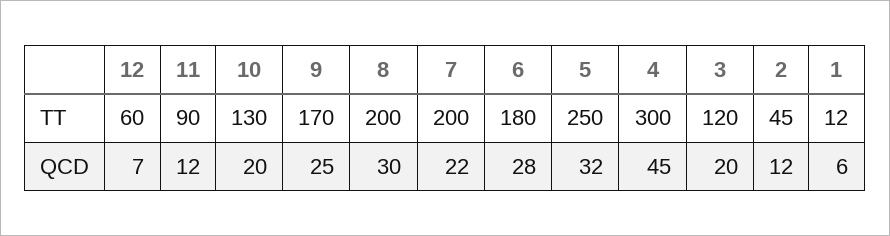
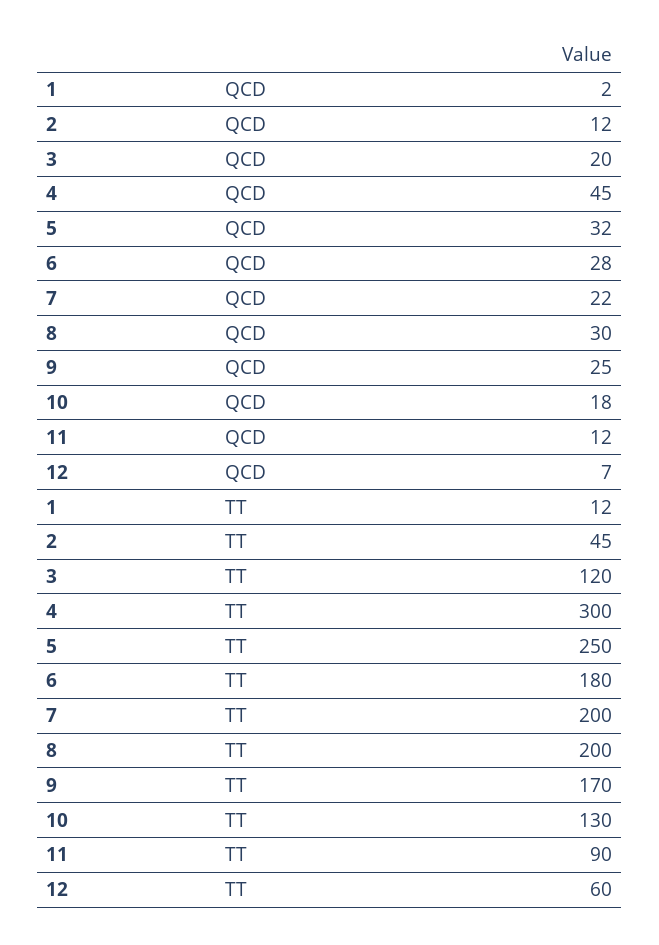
  {
    "12": {
      "TT": 60,
      "QCD": 7
    },
    "11": {
      "TT": 90,
      "QCD": 12
    },
    "10": {
      "TT": 130,
-     "QCD": 20
+     "QCD": 18
    },
    "9": {
      "TT": 170,
      "QCD": 25
    },
    "8": {
      "TT": 200,
      "QCD": 30
    },
    "7": {
      "TT": 200,
      "QCD": 22
    },
    "6": {
      "TT": 180,
      "QCD": 28
    },
    "5": {
      "TT": 250,
      "QCD": 32
    },
    "4": {
      "TT": 300,
      "QCD": 45
    },
    "3": {
      "TT": 120,
      "QCD": 20
    },
    "2": {
      "TT": 45,
      "QCD": 12
    },
    "1": {
      "TT": 12,
-     "QCD": 6
+     "QCD": 2
    }
  }

